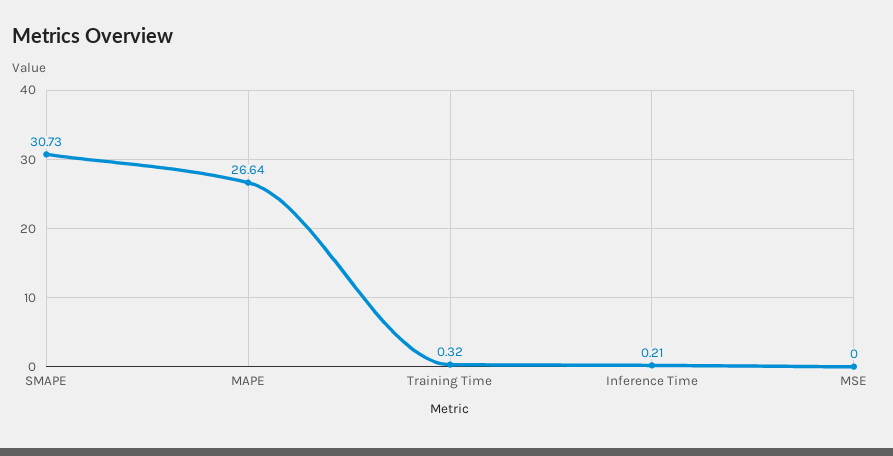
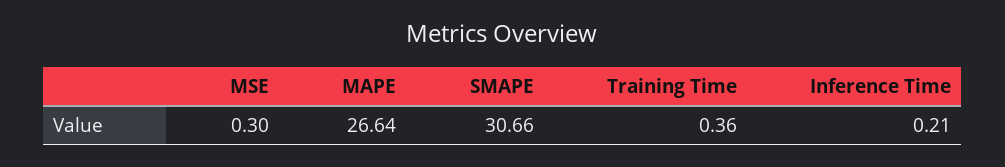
  {
-   "SMAPE": 30.73,
+   "SMAPE": 30.66,
    "MAPE": 26.64,
-   "Training Time": 0.32,
+   "Training Time": 0.36,
    "Inference Time": 0.21,
-   "MSE": 0
+   "MSE": 0.3
  }

